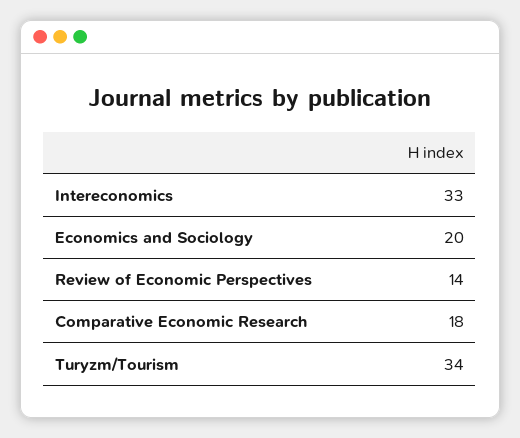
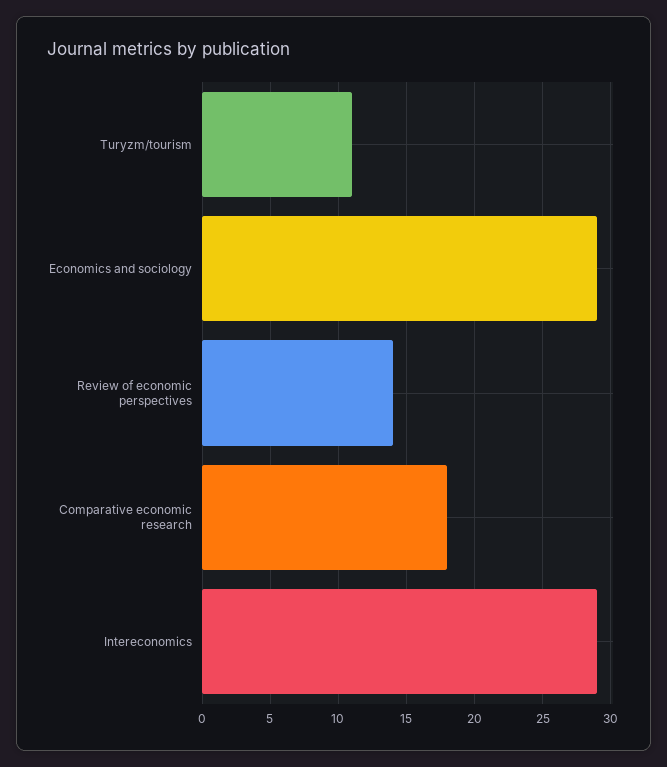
  {
-   "Intereconomics": 33,
+   "Intereconomics": 29,
-   "Economics and Sociology": 20,
+   "Economics and Sociology": 29,
    "Review of Economic Perspectives": 14,
    "Comparative Economic Research": 18,
-   "Turyzm/Tourism": 34
+   "Turyzm/Tourism": 11
  }

